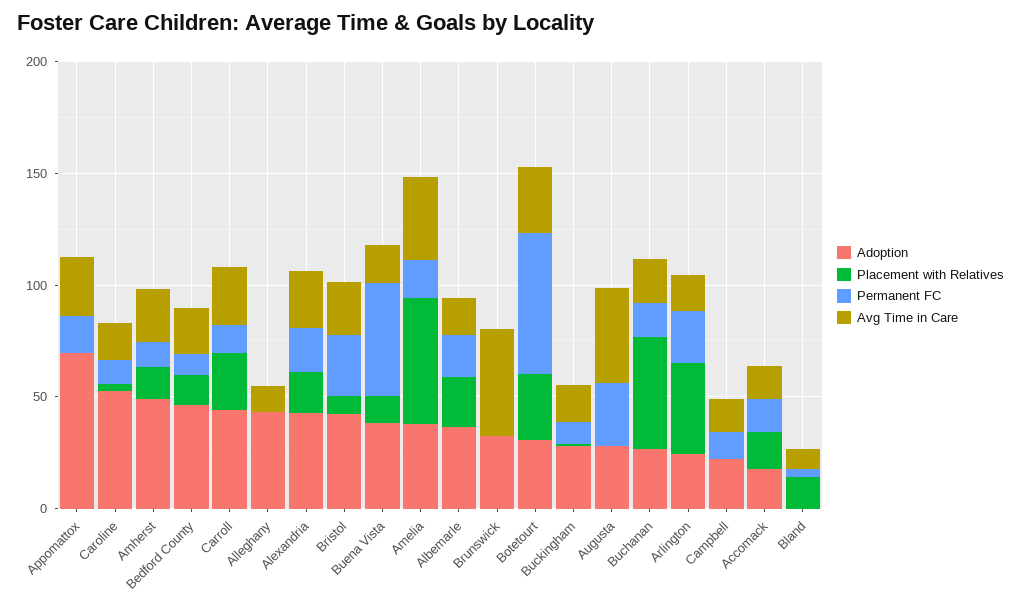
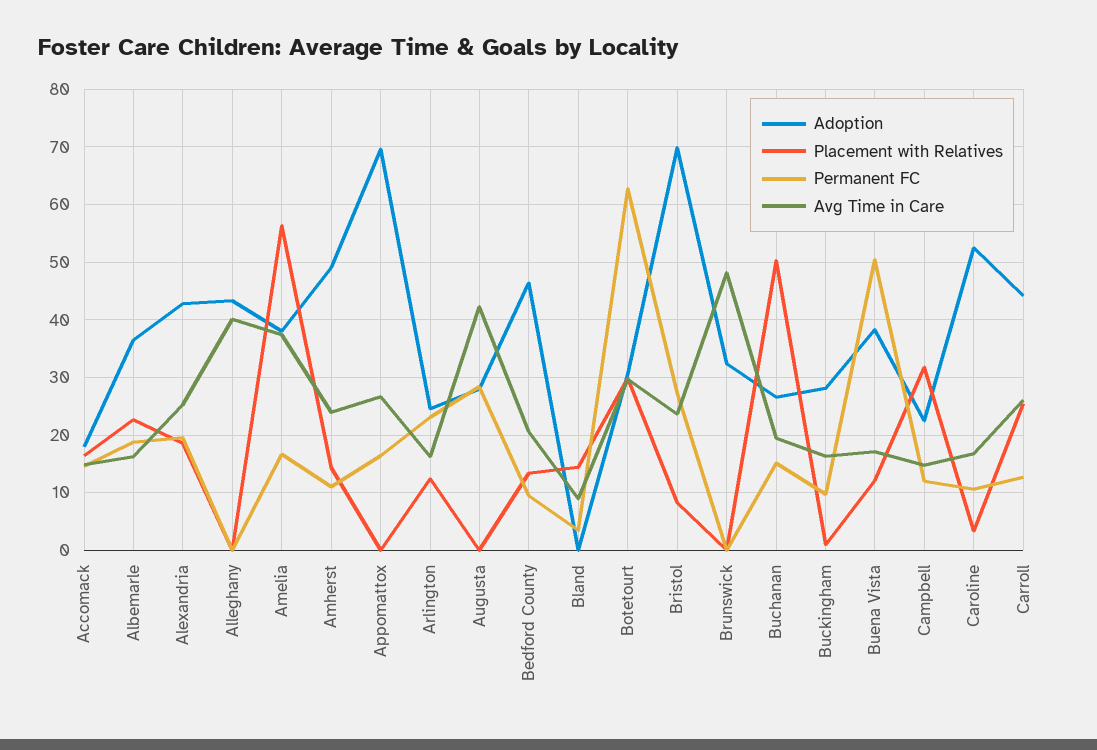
  {
    "Adoption": {
      "Appomattox": 70,
      "Caroline": 52,
      "Amherst": 50,
      "Bedford County": 46,
      "Carroll": 44,
      "Alleghany": 44,
      "Alexandria": 42,
-     "Bristol": 40,
+     "Bristol": 70,
      "Buena Vista": 38,
      "Amelia": 38,
      "Albemarle": 36,
      "Brunswick": 32,
      "Botetourt": 30,
      "Buckingham": 28,
      "Augusta": 28,
      "Buchanan": 26,
      "Arlington": 24,
      "Campbell": 22,
      "Accomack": 18,
      "Bland": 0
    },
    "Placement with Relatives": {
      "Appomattox": 0,
      "Caroline": 4,
      "Amherst": 14,
      "Bedford County": 14,
      "Carroll": 26,
      "Alleghany": 0,
      "Alexandria": 18,
      "Bristol": 8,
      "Buena Vista": 12,
      "Amelia": 56,
      "Albemarle": 22,
      "Brunswick": 0,
      "Botetourt": 30,
      "Buckingham": 0,
      "Augusta": 0,
      "Buchanan": 50,
-     "Arlington": 40,
+     "Arlington": 12,
-     "Campbell": 0,
+     "Campbell": 32,
      "Accomack": 16,
      "Bland": 14
    },
    "Permanent FC": {
      "Appomattox": 16,
      "Caroline": 10,
      "Amherst": 12,
      "Bedford County": 10,
      "Carroll": 12,
      "Alleghany": 0,
      "Alexandria": 20,
      "Bristol": 28,
      "Buena Vista": 50,
      "Amelia": 16,
      "Albemarle": 18,
      "Brunswick": 0,
      "Botetourt": 62,
      "Buckingham": 10,
      "Augusta": 28,
      "Buchanan": 16,
      "Arlington": 24,
      "Campbell": 12,
      "Accomack": 14,
      "Bland": 4
    },
    "Avg Time in Care": {
      "Appomattox": 26,
      "Caroline": 16,
      "Amherst": 24,
      "Bedford County": 20,
      "Carroll": 26,
-     "Alleghany": 10,
+     "Alleghany": 40,
      "Alexandria": 26,
      "Bristol": 24,
      "Buena Vista": 18,
      "Amelia": 38,
      "Albemarle": 16,
      "Brunswick": 48,
      "Botetourt": 30,
      "Buckingham": 16,
      "Augusta": 42,
      "Buchanan": 20,
      "Arlington": 16,
      "Campbell": 14,
      "Accomack": 14,
      "Bland": 8
    }
  }

